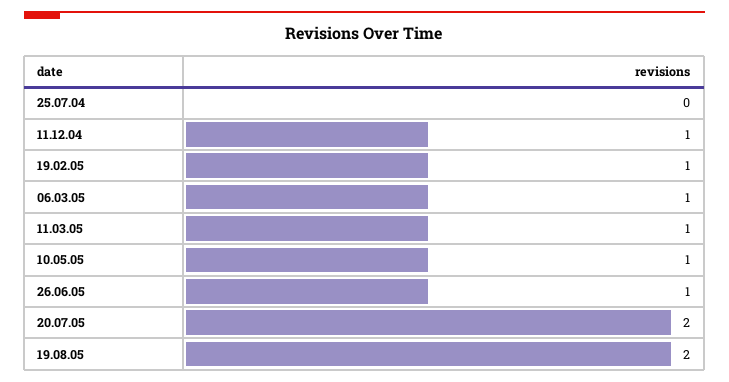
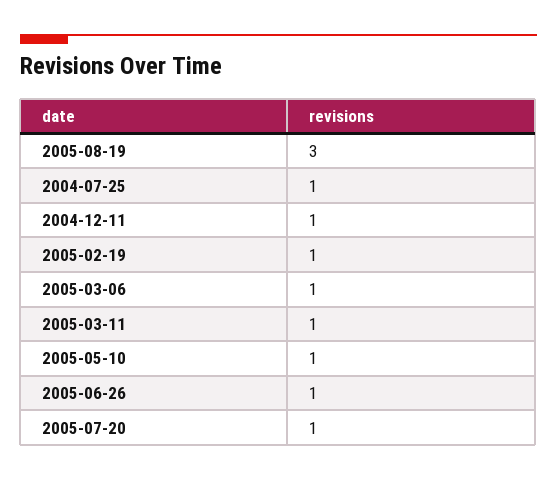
  {
-   "25.07.04": 0,
+   "25.07.04": 1,
    "11.12.04": 1,
    "19.02.05": 1,
    "06.03.05": 1,
    "11.03.05": 1,
    "10.05.05": 1,
    "26.06.05": 1,
-   "20.07.05": 2,
+   "20.07.05": 1,
-   "19.08.05": 2
+   "19.08.05": 3
  }

